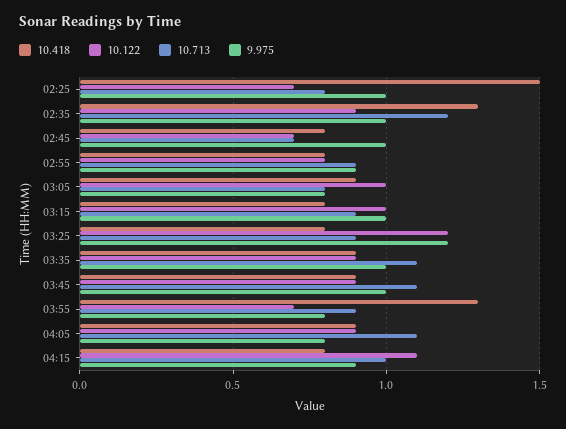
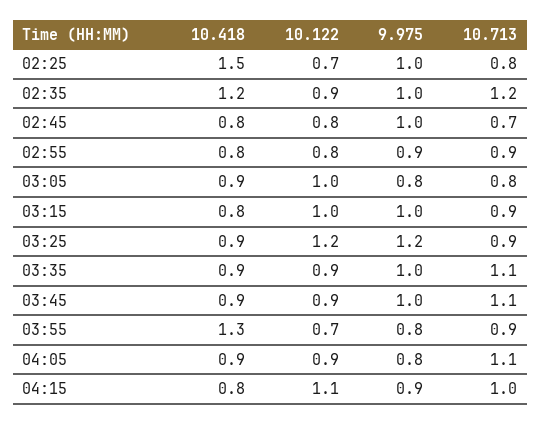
  {
    "10.418": {
      "02:25": 1.5,
-     "02:35": 1.3,
+     "02:35": 1.2,
      "02:45": 0.8,
      "02:55": 0.8,
      "03:05": 0.9,
      "03:15": 0.8,
-     "03:25": 0.8,
+     "03:25": 0.9,
      "03:35": 0.9,
      "03:45": 0.9,
      "03:55": 1.3,
      "04:05": 0.9,
      "04:15": 0.8
    },
    "10.122": {
      "02:25": 0.7,
      "02:35": 0.9,
-     "02:45": 0.7,
+     "02:45": 0.8,
      "02:55": 0.8,
      "03:05": 1,
      "03:15": 1,
      "03:25": 1.2,
      "03:35": 0.9,
      "03:45": 0.9,
      "03:55": 0.7,
      "04:05": 0.9,
      "04:15": 1.1
    },
    "10.713": {
      "02:25": 0.8,
      "02:35": 1.2,
      "02:45": 0.7,
      "02:55": 0.9,
      "03:05": 0.8,
      "03:15": 0.9,
      "03:25": 0.9,
      "03:35": 1.1,
      "03:45": 1.1,
      "03:55": 0.9,
      "04:05": 1.1,
      "04:15": 1
    },
    "9.975": {
      "02:25": 1,
      "02:35": 1,
      "02:45": 1,
      "02:55": 0.9,
      "03:05": 0.8,
      "03:15": 1,
      "03:25": 1.2,
      "03:35": 1,
      "03:45": 1,
      "03:55": 0.8,
      "04:05": 0.8,
      "04:15": 0.9
    }
  }

